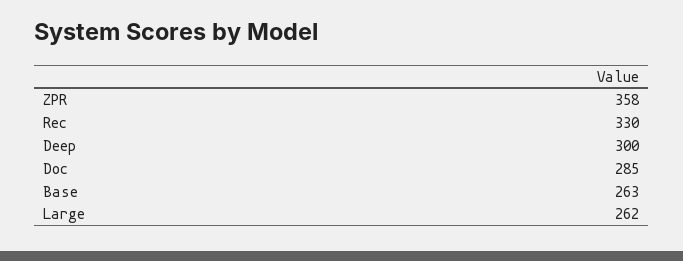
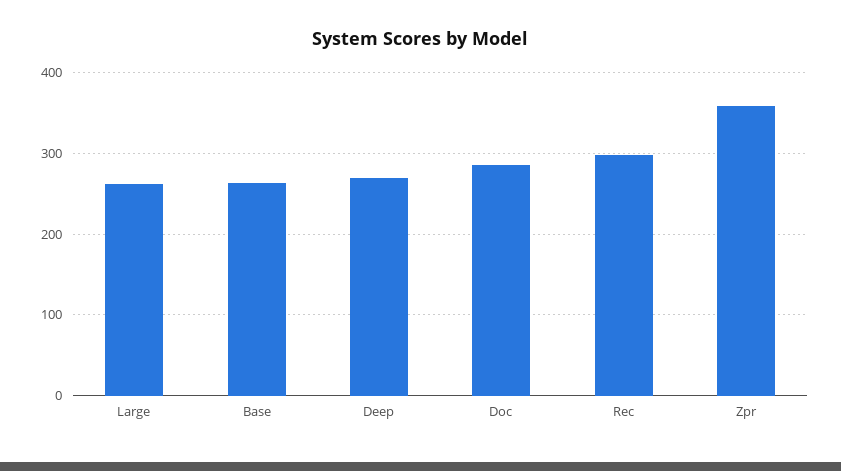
  {
    "ZPR": 358,
-   "Rec": 330,
+   "Rec": 300,
-   "Deep": 300,
+   "Deep": 270,
    "Doc": 285,
    "Base": 263,
    "Large": 262
  }

